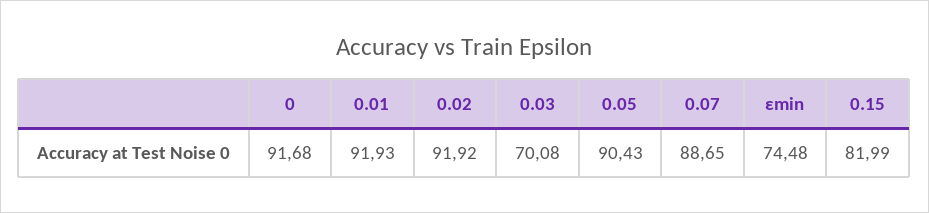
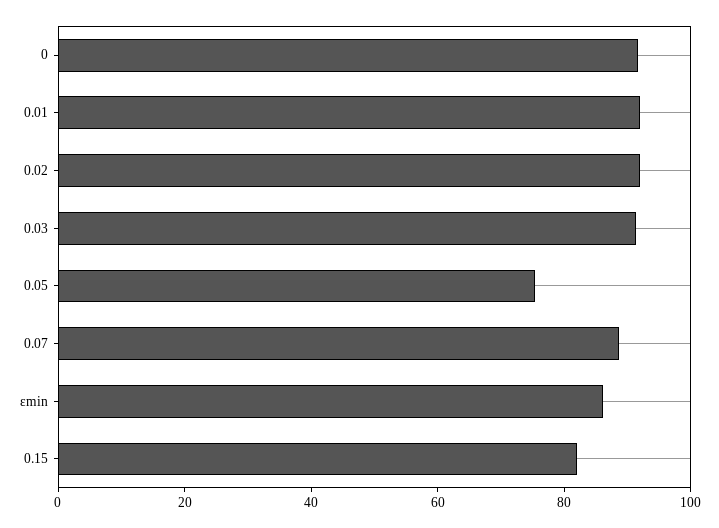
  {
    "0": 91.68,
    "0.01": 91.93,
    "0.02": 91.92,
-   "0.03": 70.08,
+   "0.03": 90,
-   "0.05": 90.43,
+   "0.05": 75,
    "0.07": 88.65,
-   "εmin": 74.48,
+   "εmin": 85,
    "0.15": 81.99
  }

